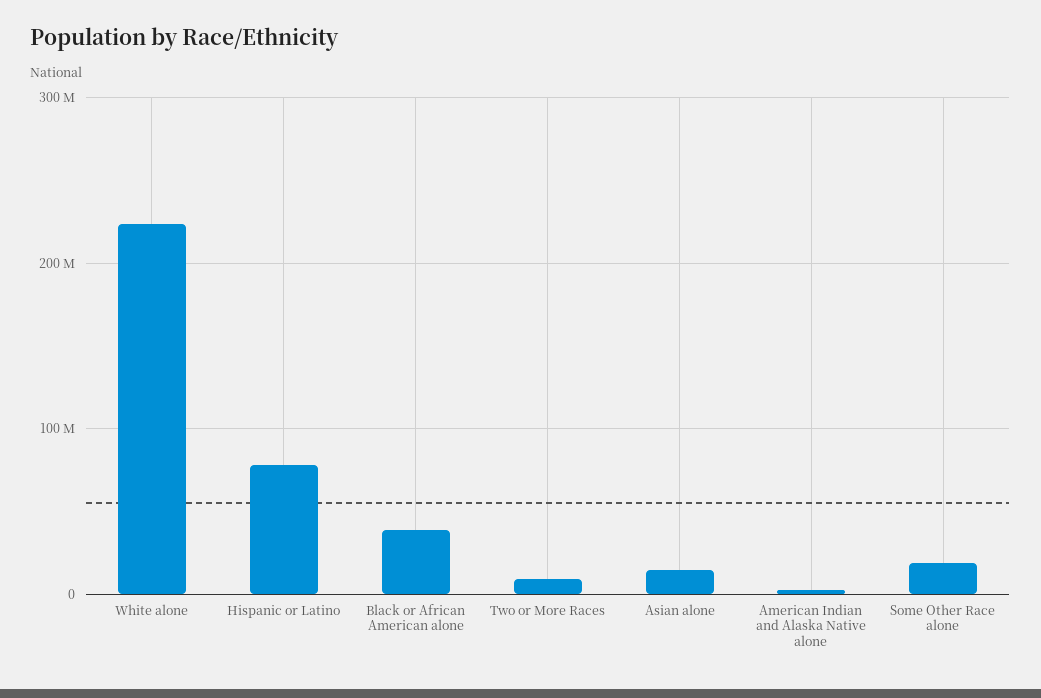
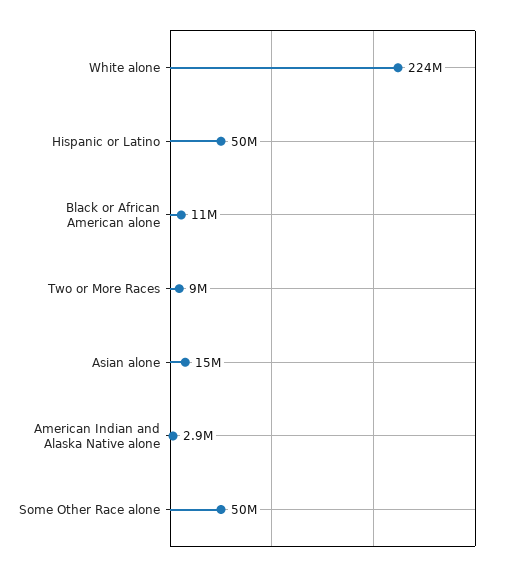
  {
    "White alone": 224000000,
-   "Hispanic or Latino": 80000000,
+   "Hispanic or Latino": 50000000,
-   "Black or African American alone": 40000000,
+   "Black or African American alone": 11000000,
    "Two or More Races": 9000000,
    "Asian alone": 15000000,
    "American Indian and Alaska Native alone": 2900000,
-   "Some Other Race alone": 20000000
+   "Some Other Race alone": 50000000
  }

